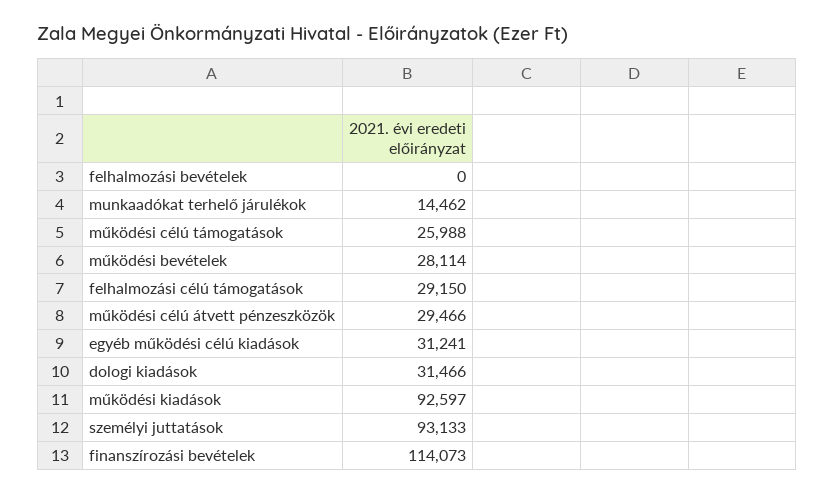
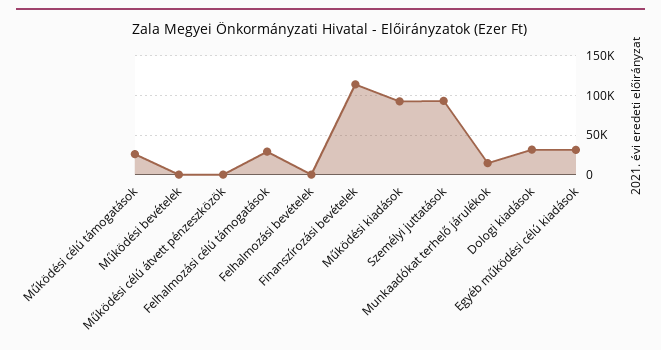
  {
    "felhalmozási bevételek": 0,
    "munkaadókat terhelő járulékok": 14462,
    "működési célú támogatások": 25988,
-   "működési bevételek": 28114,
+   "működési bevételek": 0,
    "felhalmozási célú támogatások": 29150,
-   "működési célú átvett pénzeszközök": 29466,
+   "működési célú átvett pénzeszközök": 0,
    "egyéb működési célú kiadások": 31241,
    "dologi kiadások": 31466,
    "működési kiadások": 92597,
    "személyi juttatások": 93133,
    "finanszírozási bevételek": 114073
  }

